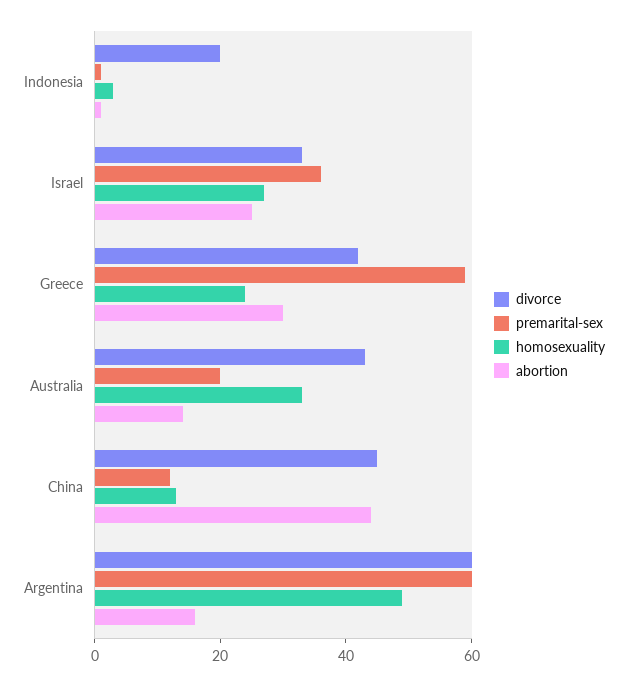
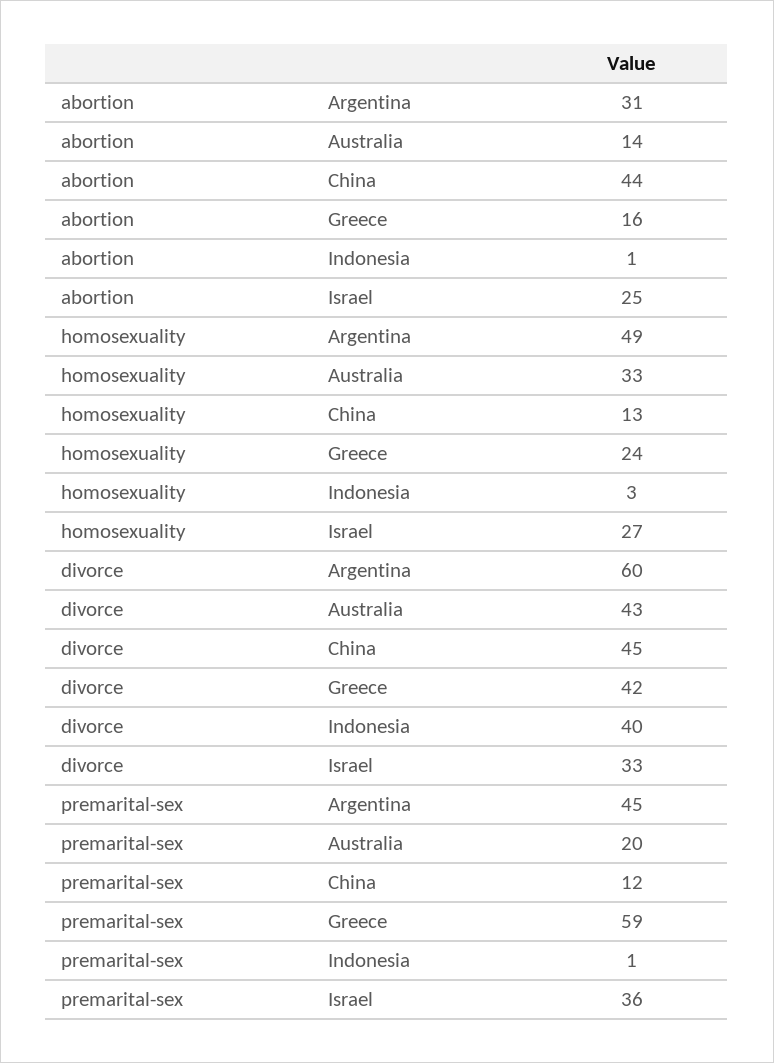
  {
    "divorce": {
-     "Indonesia": 20,
+     "Indonesia": 40,
      "Israel": 33,
      "Greece": 42,
      "Australia": 43,
      "China": 45,
      "Argentina": 60
    },
    "premarital-sex": {
      "Indonesia": 1,
      "Israel": 36,
      "Greece": 59,
      "Australia": 20,
      "China": 12,
-     "Argentina": 60
+     "Argentina": 45
    },
    "homosexuality": {
      "Indonesia": 3,
      "Israel": 27,
      "Greece": 24,
      "Australia": 33,
      "China": 13,
      "Argentina": 49
    },
    "abortion": {
      "Indonesia": 1,
      "Israel": 25,
-     "Greece": 30,
+     "Greece": 16,
      "Australia": 14,
      "China": 44,
-     "Argentina": 15
+     "Argentina": 31
    }
  }

